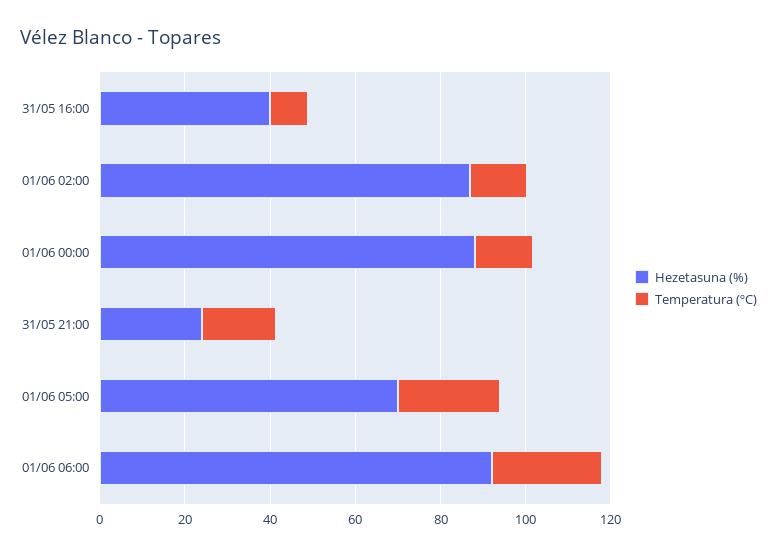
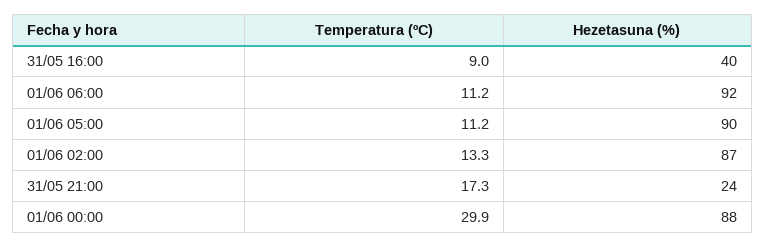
  {
    "Hezetasuna (%)": {
      "31/05 16:00": 40,
      "01/06 02:00": 87,
      "01/06 00:00": 88,
      "31/05 21:00": 24,
-     "01/06 05:00": 70,
+     "01/06 05:00": 90,
      "01/06 06:00": 92
    },
    "Temperatura (ºC)": {
      "31/05 16:00": 9,
      "01/06 02:00": 13.3,
-     "01/06 00:00": 15,
+     "01/06 00:00": 29.9,
      "31/05 21:00": 17.3,
-     "01/06 05:00": 25,
+     "01/06 05:00": 11.2,
-     "01/06 06:00": 25
+     "01/06 06:00": 11.2
    }
  }

